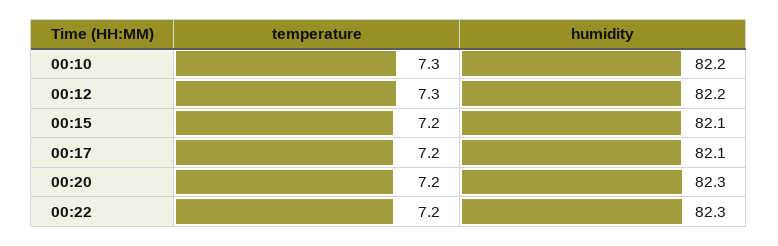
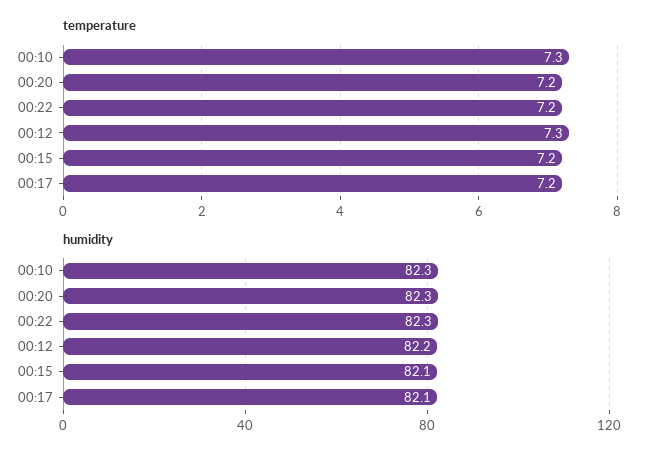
  {
    "temperature": {
      "00:10": 7.3,
      "00:12": 7.3,
      "00:15": 7.2,
      "00:17": 7.2,
      "00:20": 7.2,
      "00:22": 7.2
    },
    "humidity": {
-     "00:10": 82.2,
+     "00:10": 82.3,
      "00:12": 82.2,
      "00:15": 82.1,
      "00:17": 82.1,
      "00:20": 82.3,
      "00:22": 82.3
    }
  }

